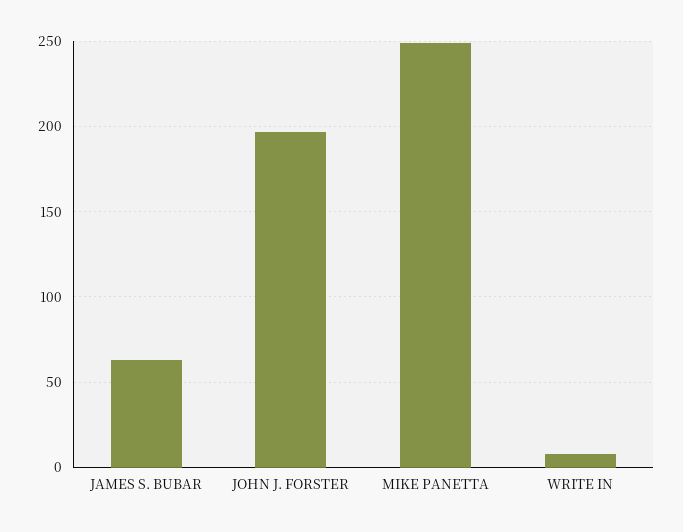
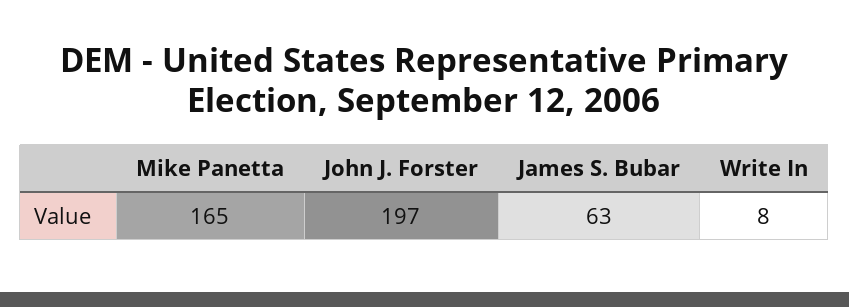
  {
    "JAMES S. BUBAR": 63,
    "JOHN J. FORSTER": 197,
-   "MIKE PANETTA": 250,
+   "MIKE PANETTA": 165,
    "WRITE IN": 8
  }

